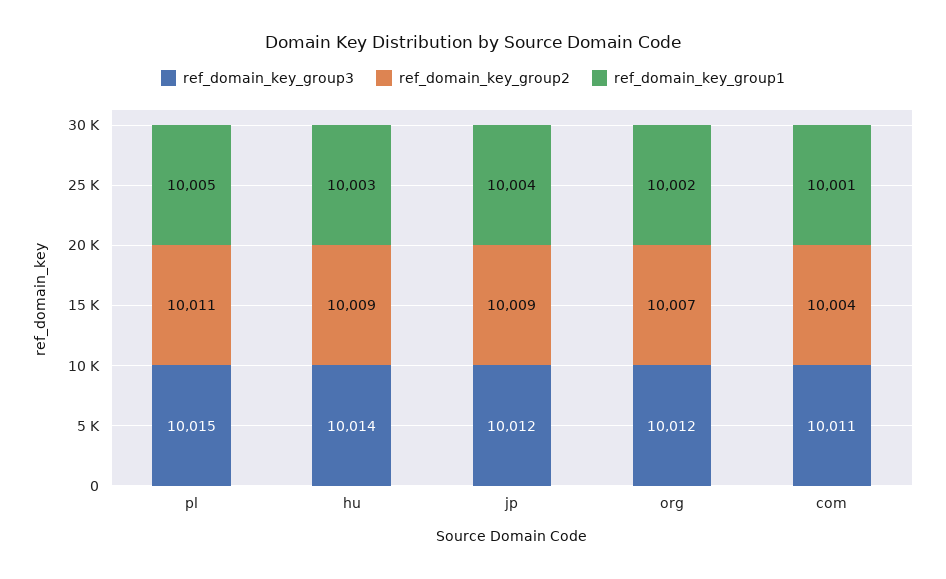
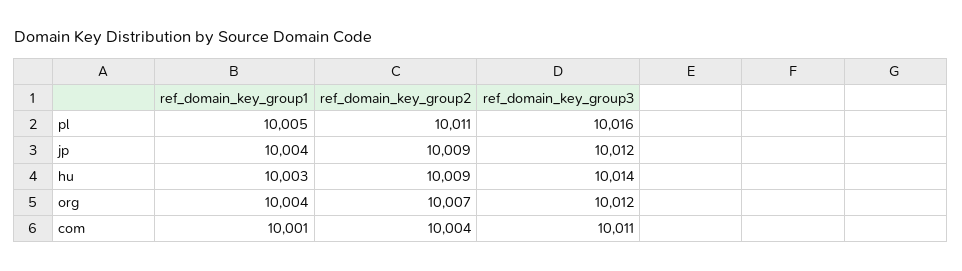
  {
    "ref_domain_key_group3": {
-     "pl": 10015,
+     "pl": 10016,
      "hu": 10014,
      "jp": 10012,
      "org": 10012,
      "com": 10011
    },
    "ref_domain_key_group2": {
      "pl": 10011,
      "hu": 10009,
      "jp": 10009,
      "org": 10007,
      "com": 10004
    },
    "ref_domain_key_group1": {
      "pl": 10005,
      "hu": 10003,
      "jp": 10004,
-     "org": 10002,
+     "org": 10004,
      "com": 10001
    }
  }

